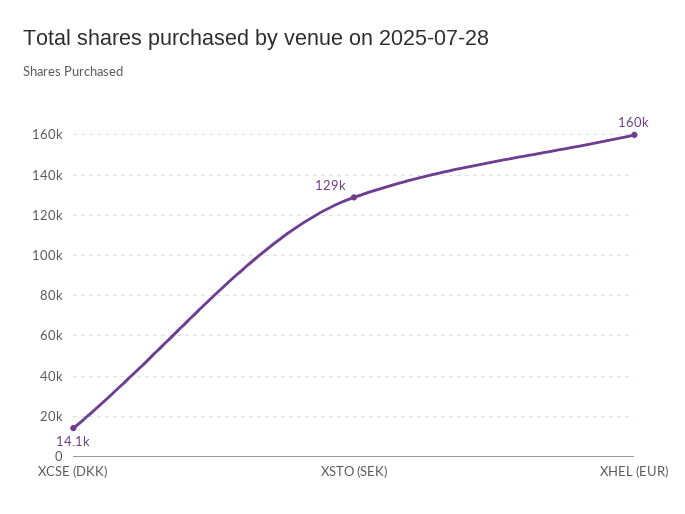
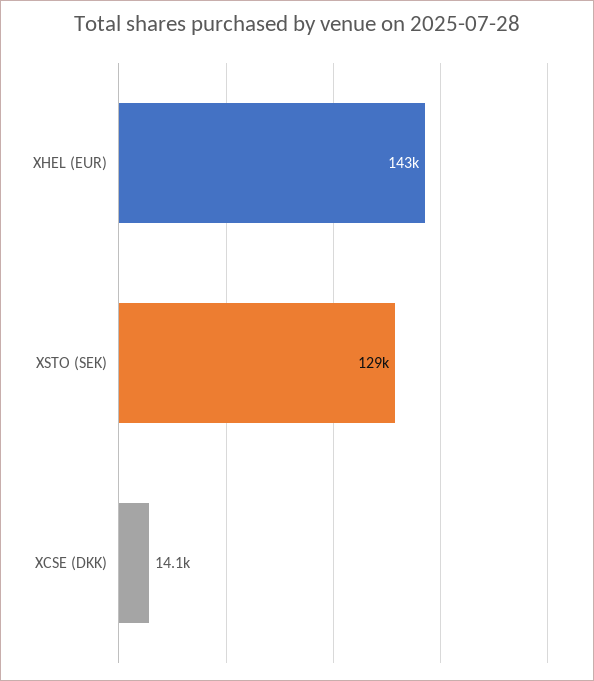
  {
    "XCSE (DKK)": 14100,
    "XSTO (SEK)": 129000,
-   "XHEL (EUR)": 160000
+   "XHEL (EUR)": 143000
  }

